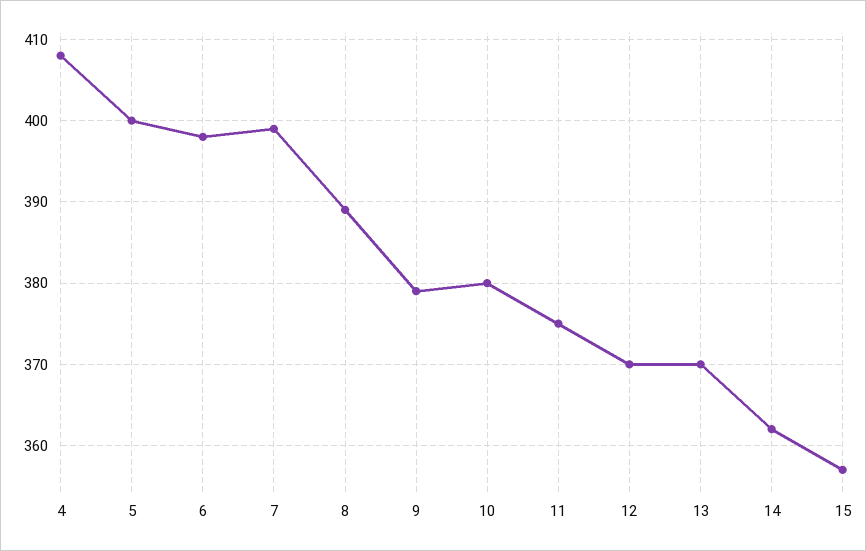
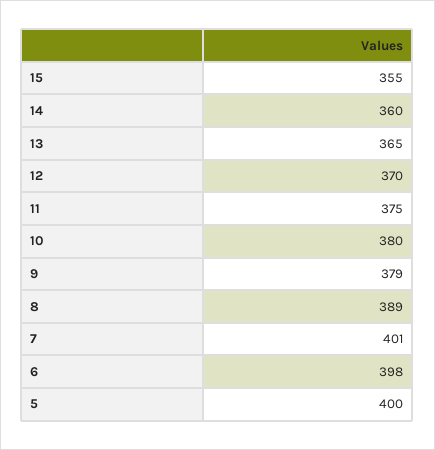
  {
-   "4": 408,
    "5": 400,
    "6": 398,
-   "7": 399,
+   "7": 401,
    "8": 389,
    "9": 379,
    "10": 380,
    "11": 375,
    "12": 370,
-   "13": 370,
+   "13": 365,
-   "14": 362,
+   "14": 360,
-   "15": 357
+   "15": 355
  }

